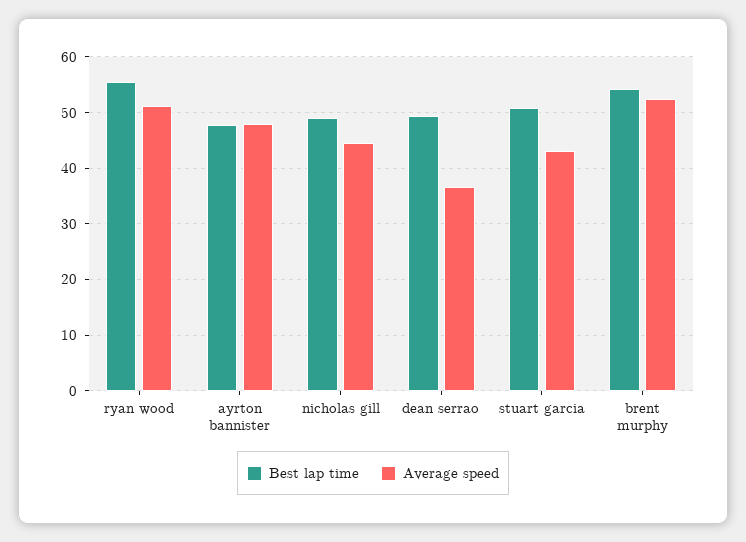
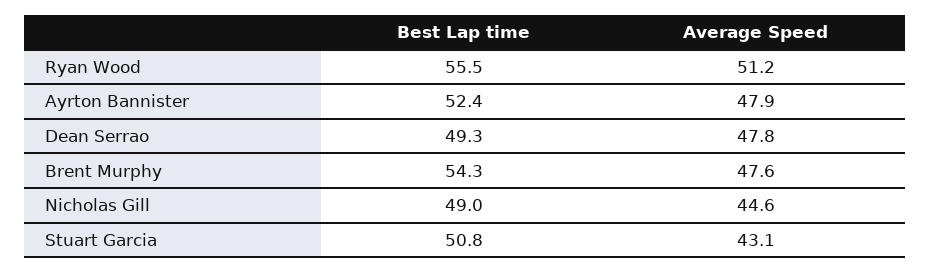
  {
    "Best lap time": {
      "ryan wood": 55.5,
-     "ayrton bannister": 48,
+     "ayrton bannister": 52.4,
      "nicholas gill": 49,
      "dean serrao": 49.3,
      "stuart garcia": 50.8,
      "brent murphy": 54.3
    },
    "Average speed": {
      "ryan wood": 51.2,
      "ayrton bannister": 47.9,
      "nicholas gill": 44.6,
-     "dean serrao": 36,
+     "dean serrao": 47.8,
      "stuart garcia": 43.1,
-     "brent murphy": 52
+     "brent murphy": 47.6
    }
  }

